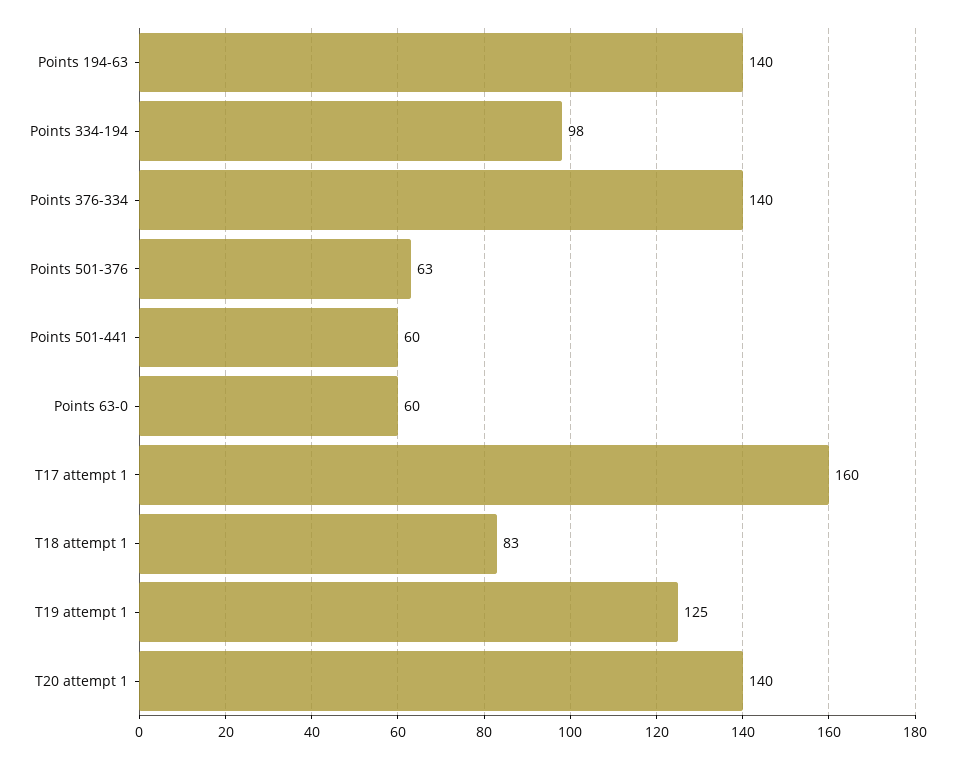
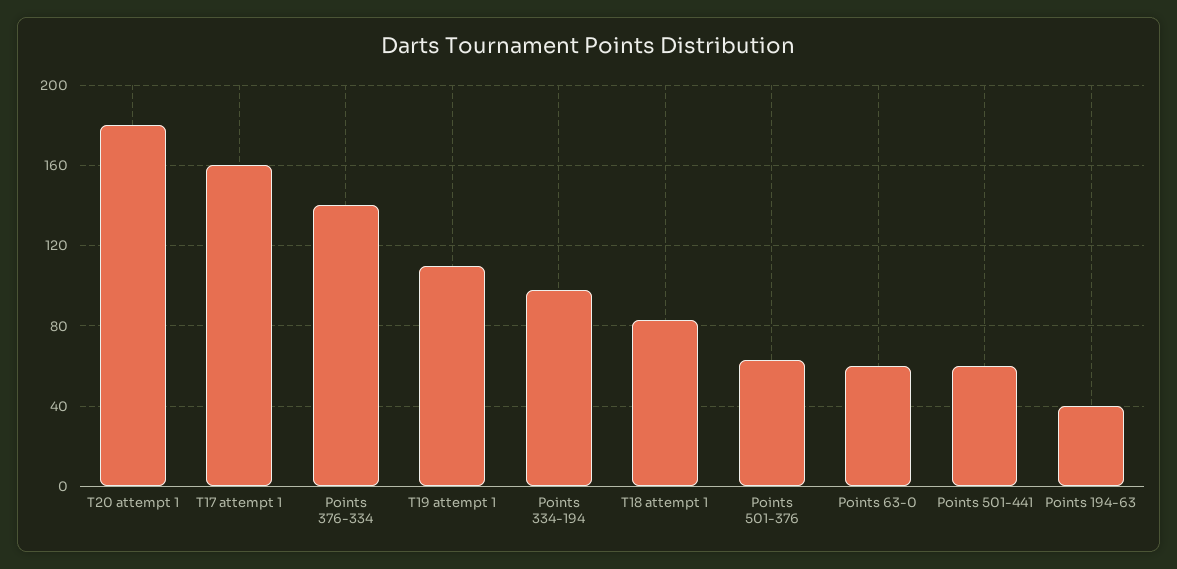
  {
-   "Points 194-63": 140,
+   "Points 194-63": 40,
    "Points 334-194": 98,
    "Points 376-334": 140,
    "Points 501-376": 63,
    "Points 501-441": 60,
    "Points 63-0": 60,
    "T17 attempt 1": 160,
    "T18 attempt 1": 83,
-   "T19 attempt 1": 125,
+   "T19 attempt 1": 110,
-   "T20 attempt 1": 140
+   "T20 attempt 1": 180
  }

